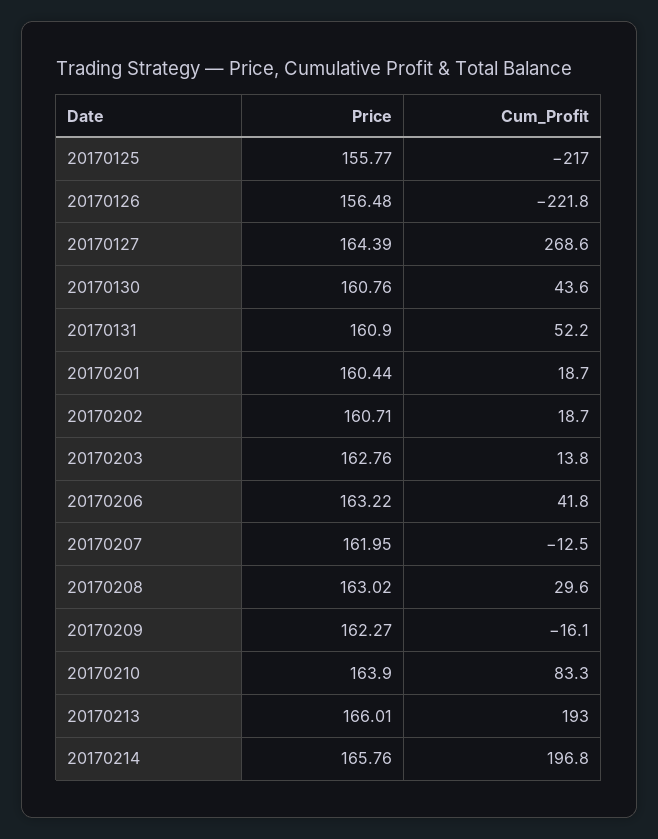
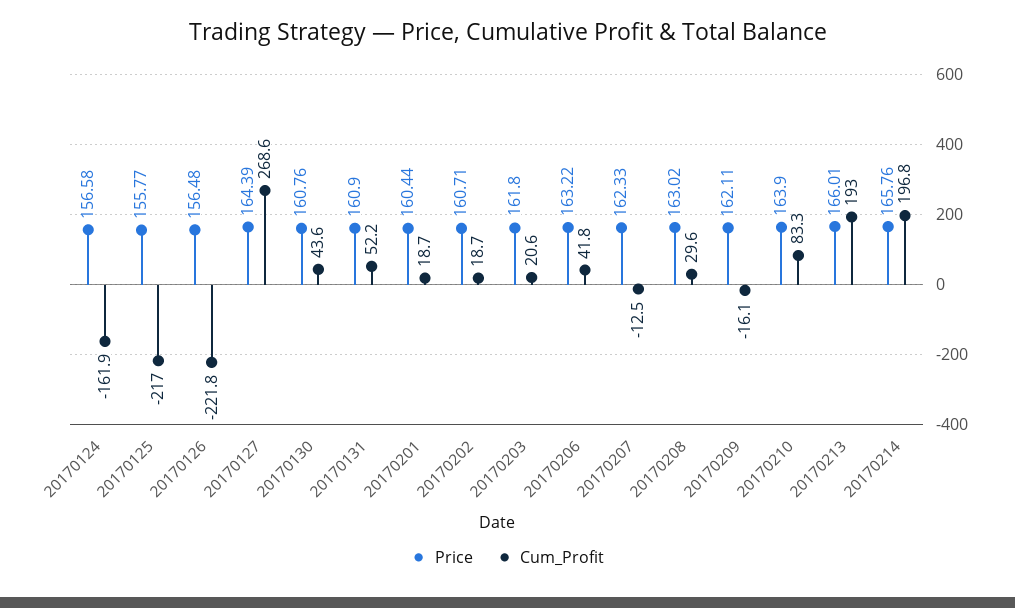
  {
    "Price": {
      "20170125": 155.77,
      "20170126": 156.48,
      "20170127": 164.39,
      "20170130": 160.76,
      "20170131": 160.9,
      "20170201": 160.44,
      "20170202": 160.71,
-     "20170203": 162.76,
+     "20170203": 161.8,
      "20170206": 163.22,
-     "20170207": 161.95,
+     "20170207": 162.33,
      "20170208": 163.02,
-     "20170209": 162.27,
+     "20170209": 162.11,
      "20170210": 163.9,
      "20170213": 166.01,
-     "20170214": 165.76
+     "20170214": 165.76,
+     "20170124": 156.58
    },
    "Cum_Profit": {
      "20170125": -217,
      "20170126": -221.8,
      "20170127": 268.6,
      "20170130": 43.6,
      "20170131": 52.2,
      "20170201": 18.7,
      "20170202": 18.7,
-     "20170203": 13.8,
+     "20170203": 20.6,
      "20170206": 41.8,
      "20170207": -12.5,
      "20170208": 29.6,
      "20170209": -16.1,
      "20170210": 83.3,
      "20170213": 193,
-     "20170214": 196.8
+     "20170214": 196.8,
+     "20170124": -161.9
    }
  }

